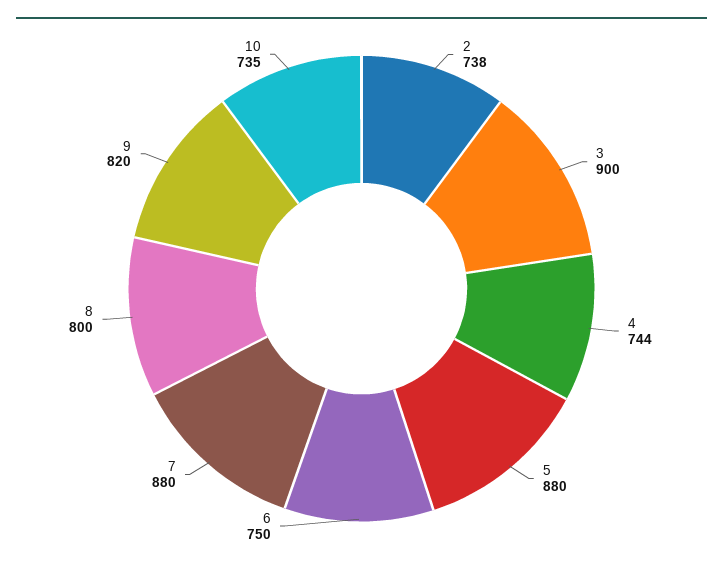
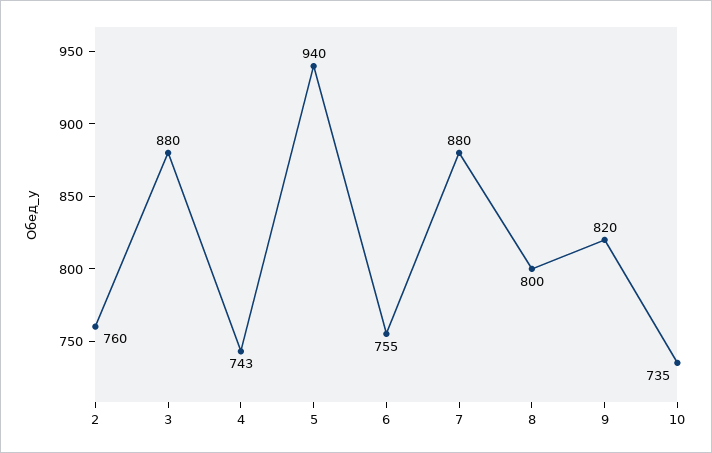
  {
-   "2": 738,
+   "2": 760,
-   "3": 900,
+   "3": 880,
-   "4": 744,
+   "4": 743,
-   "5": 880,
+   "5": 940,
-   "6": 750,
+   "6": 755,
    "7": 880,
    "8": 800,
    "9": 820,
    "10": 735
  }

